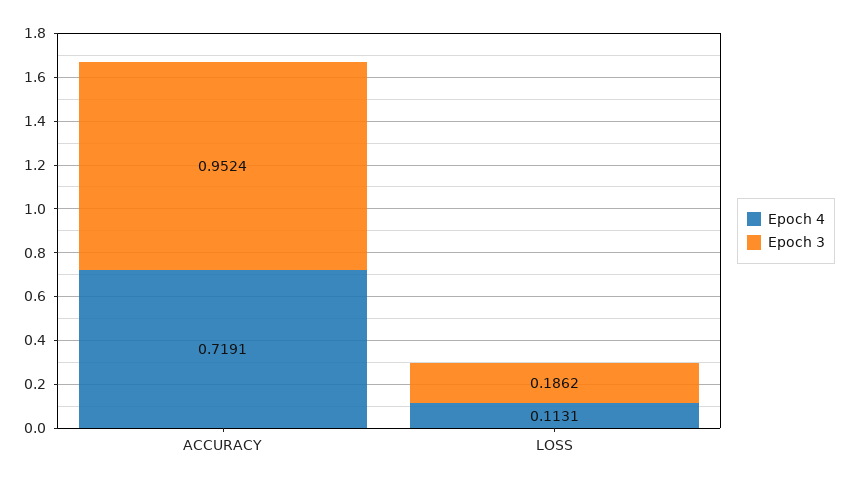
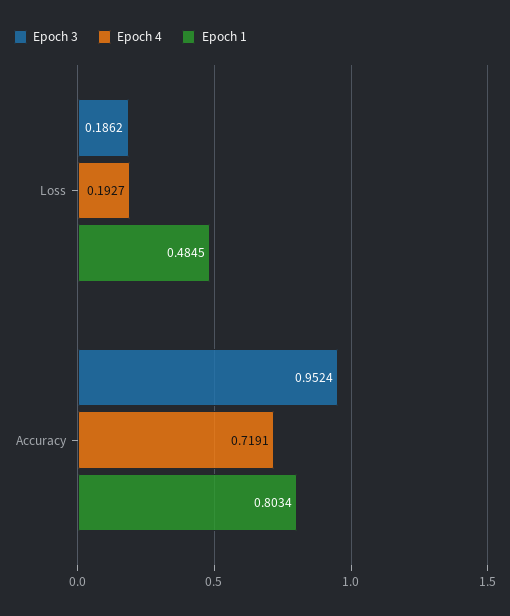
  {
    "Epoch 4": {
      "ACCURACY": 0.7191,
-     "LOSS": 0.1131
+     "LOSS": 0.1927
    },
    "Epoch 3": {
      "ACCURACY": 0.9524,
      "LOSS": 0.1862
-   }
+   },
+   "Epoch 1": {
+     "LOSS": 0.4845,
+     "ACCURACY": 0.8034
+   }
  }

